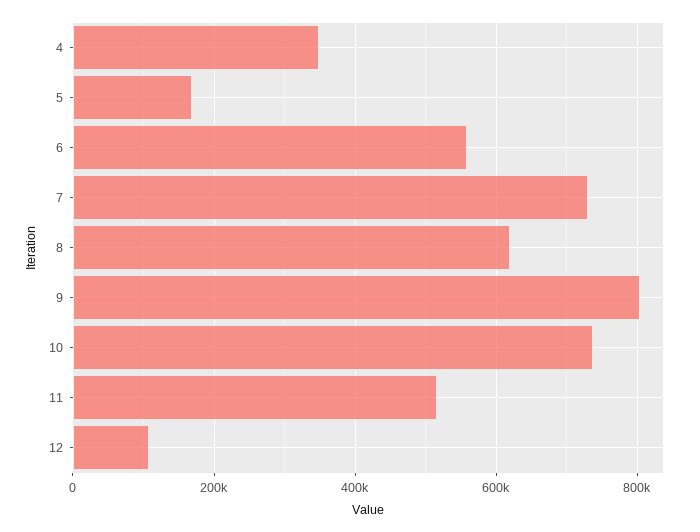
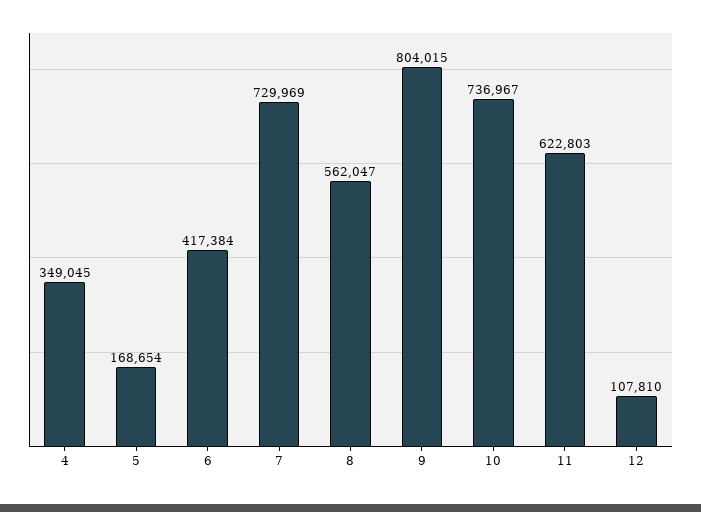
  {
    "4": 349045,
    "5": 168654,
-   "6": 560000,
+   "6": 417384,
    "7": 729969,
-   "8": 620000,
+   "8": 562047,
    "9": 804015,
    "10": 736967,
-   "11": 520000,
+   "11": 622803,
    "12": 107810
  }

